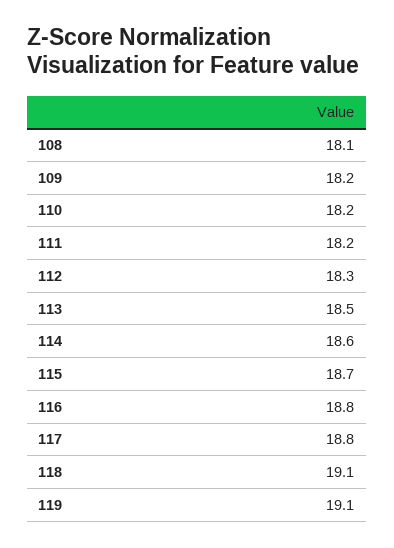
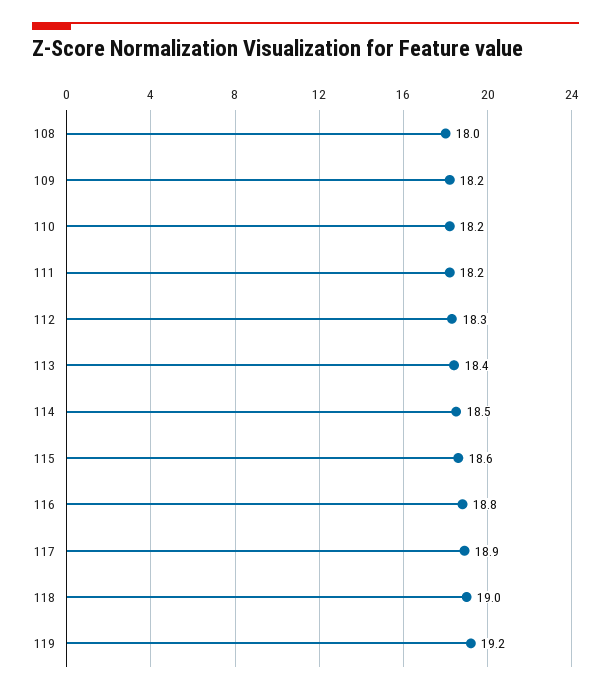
  {
-   "108": 18.1,
+   "108": 18,
    "109": 18.2,
    "110": 18.2,
    "111": 18.2,
    "112": 18.3,
-   "113": 18.5,
+   "113": 18.4,
-   "114": 18.6,
+   "114": 18.5,
-   "115": 18.7,
+   "115": 18.6,
    "116": 18.8,
-   "117": 18.8,
+   "117": 18.9,
-   "118": 19.1,
+   "118": 19,
-   "119": 19.1
+   "119": 19.2
  }

